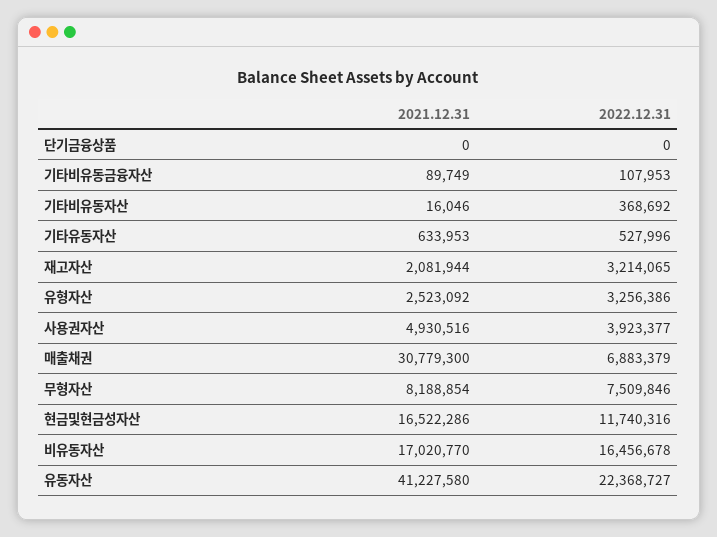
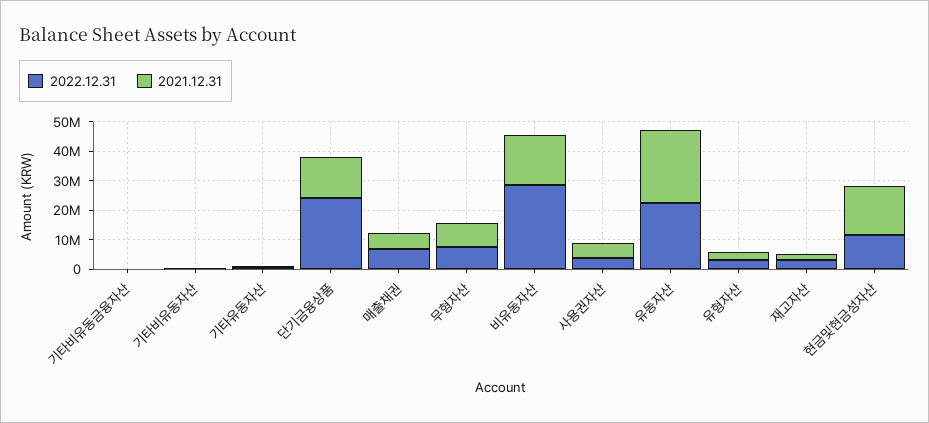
  {
    "2021.12.31": {
-     "단기금융상품": 0,
+     "단기금융상품": 15000000,
      "기타비유동금융자산": 89749,
      "기타비유동자산": 16046,
      "기타유동자산": 633953,
      "재고자산": 2081944,
      "유형자산": 2523092,
      "사용권자산": 4930516,
-     "매출채권": 30779300,
+     "매출채권": 5000000,
      "무형자산": 8188854,
      "현금및현금성자산": 16522286,
      "비유동자산": 17020770,
-     "유동자산": 41227580
+     "유동자산": 25000000
    },
    "2022.12.31": {
-     "단기금융상품": 0,
+     "단기금융상품": 25000000,
      "기타비유동금융자산": 107953,
      "기타비유동자산": 368692,
      "기타유동자산": 527996,
      "재고자산": 3214065,
      "유형자산": 3256386,
      "사용권자산": 3923377,
      "매출채권": 6883379,
      "무형자산": 7509846,
      "현금및현금성자산": 11740316,
-     "비유동자산": 16456678,
+     "비유동자산": 30000000,
      "유동자산": 22368727
    }
  }

